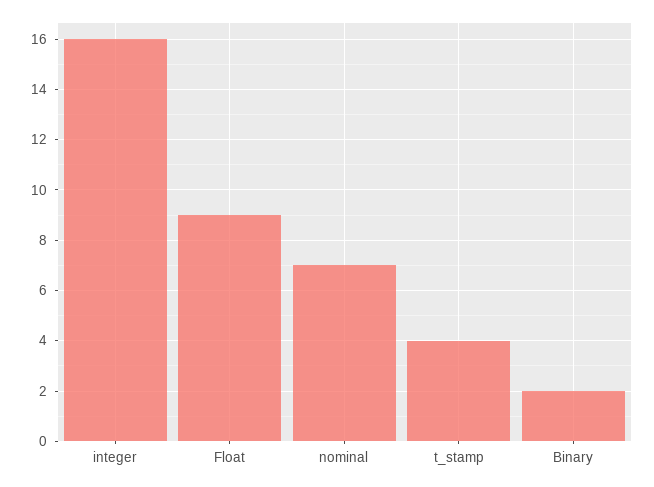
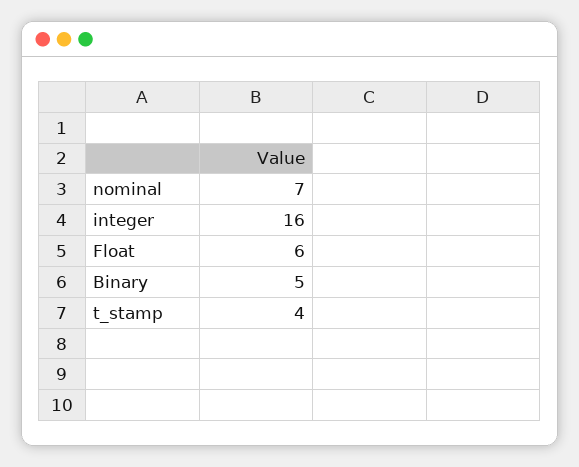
  {
    "integer": 16,
-   "Float": 9,
+   "Float": 6,
    "nominal": 7,
    "t_stamp": 4,
-   "Binary": 2
+   "Binary": 5
  }

